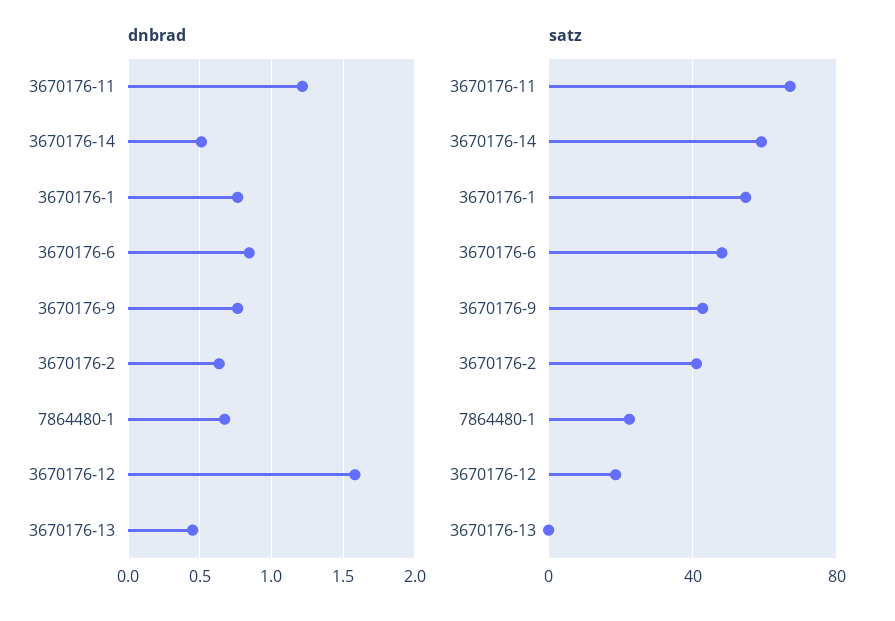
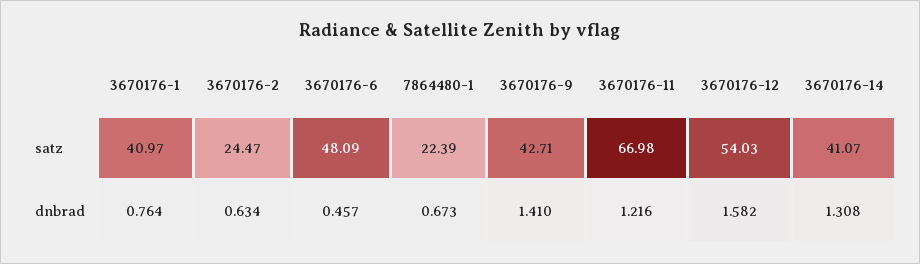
  {
    "dnbrad": {
      "3670176-11": 1.216,
-     "3670176-14": 0.5,
+     "3670176-14": 1.308,
      "3670176-1": 0.764,
-     "3670176-6": 0.85,
+     "3670176-6": 0.457,
-     "3670176-9": 0.75,
+     "3670176-9": 1.41,
      "3670176-2": 0.634,
      "7864480-1": 0.673,
-     "3670176-12": 1.582,
+     "3670176-12": 1.582
-     "3670176-13": 0.45
    },
    "satz": {
      "3670176-11": 66.98,
-     "3670176-14": 60,
+     "3670176-14": 41.07,
-     "3670176-1": 55,
+     "3670176-1": 40.97,
      "3670176-6": 48.09,
      "3670176-9": 42.71,
-     "3670176-2": 40,
+     "3670176-2": 24.47,
      "7864480-1": 22.39,
-     "3670176-12": 20,
+     "3670176-12": 54.03
-     "3670176-13": 0
    }
  }

